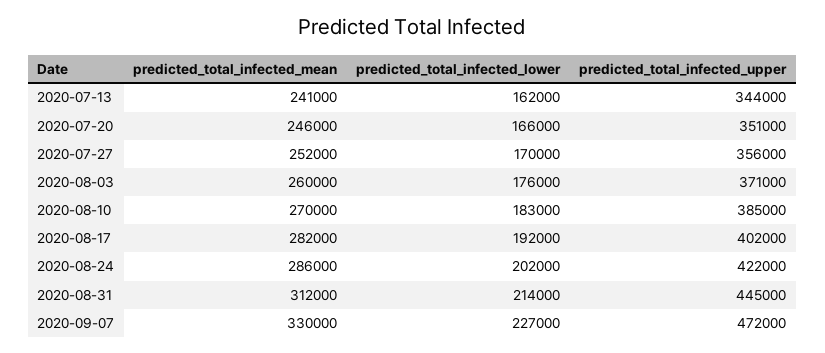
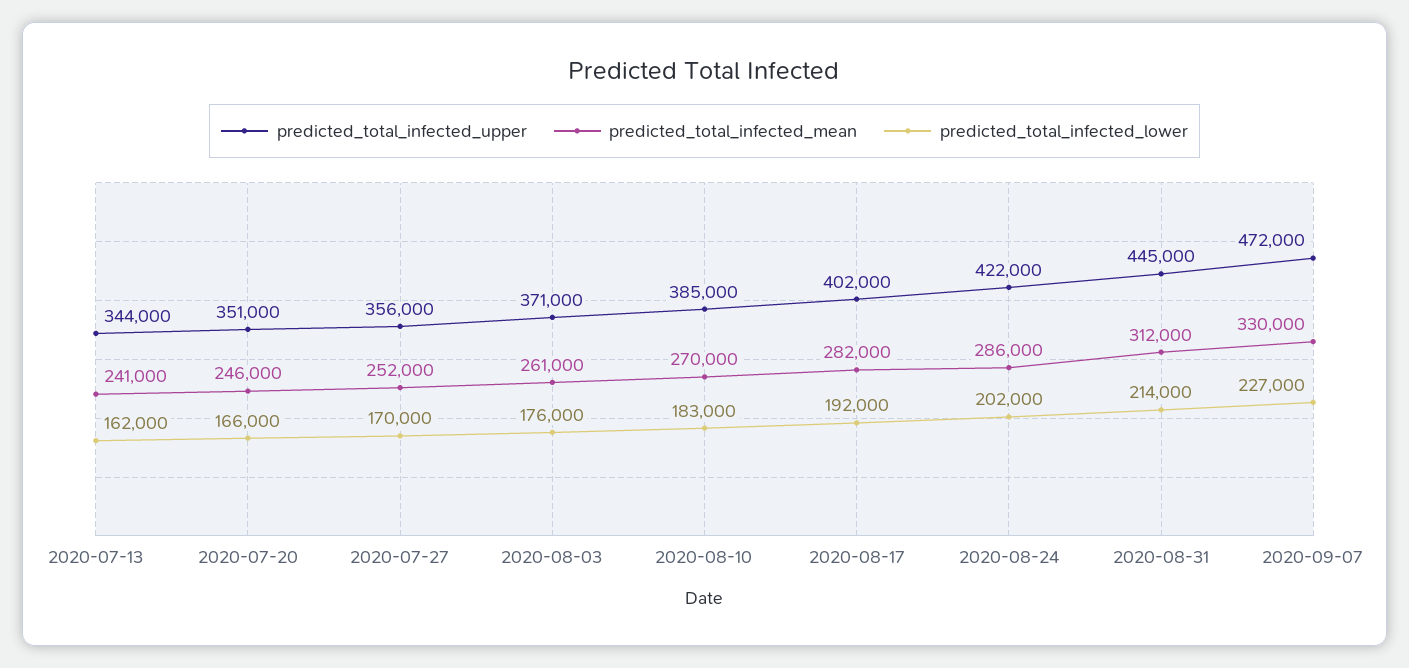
  {
    "predicted_total_infected_mean": {
      "2020-07-13": 241000,
      "2020-07-20": 246000,
      "2020-07-27": 252000,
-     "2020-08-03": 260000,
+     "2020-08-03": 261000,
      "2020-08-10": 270000,
      "2020-08-17": 282000,
      "2020-08-24": 286000,
      "2020-08-31": 312000,
      "2020-09-07": 330000
    },
    "predicted_total_infected_lower": {
      "2020-07-13": 162000,
      "2020-07-20": 166000,
      "2020-07-27": 170000,
      "2020-08-03": 176000,
      "2020-08-10": 183000,
      "2020-08-17": 192000,
      "2020-08-24": 202000,
      "2020-08-31": 214000,
      "2020-09-07": 227000
    },
    "predicted_total_infected_upper": {
      "2020-07-13": 344000,
      "2020-07-20": 351000,
      "2020-07-27": 356000,
      "2020-08-03": 371000,
      "2020-08-10": 385000,
      "2020-08-17": 402000,
      "2020-08-24": 422000,
      "2020-08-31": 445000,
      "2020-09-07": 472000
    }
  }

